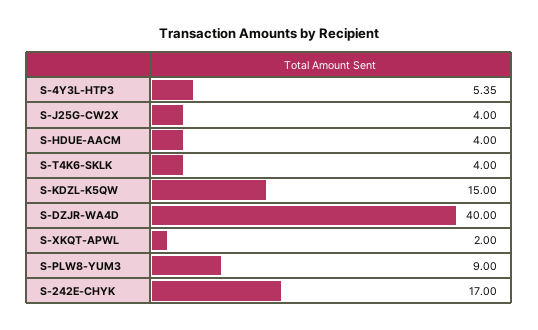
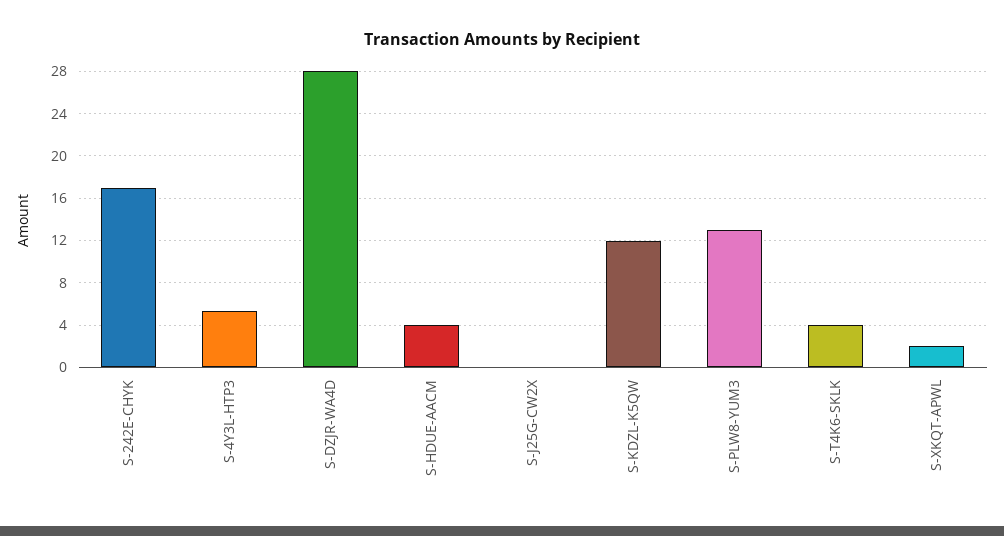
  {
    "S-4Y3L-HTP3": 5.35,
-   "S-J25G-CW2X": 4,
+   "S-J25G-CW2X": 0,
    "S-HDUE-AACM": 4,
    "S-T4K6-SKLK": 4,
-   "S-KDZL-K5QW": 15,
+   "S-KDZL-K5QW": 12,
-   "S-DZJR-WA4D": 40,
+   "S-DZJR-WA4D": 28,
    "S-XKQT-APWL": 2,
-   "S-PLW8-YUM3": 9,
+   "S-PLW8-YUM3": 13,
    "S-242E-CHYK": 17
  }

